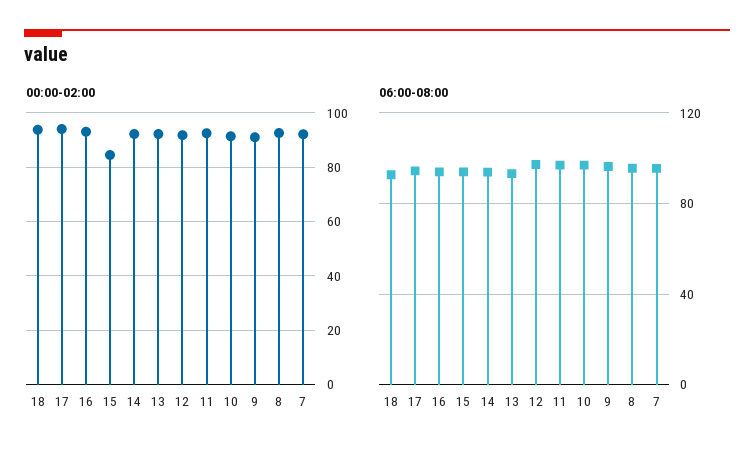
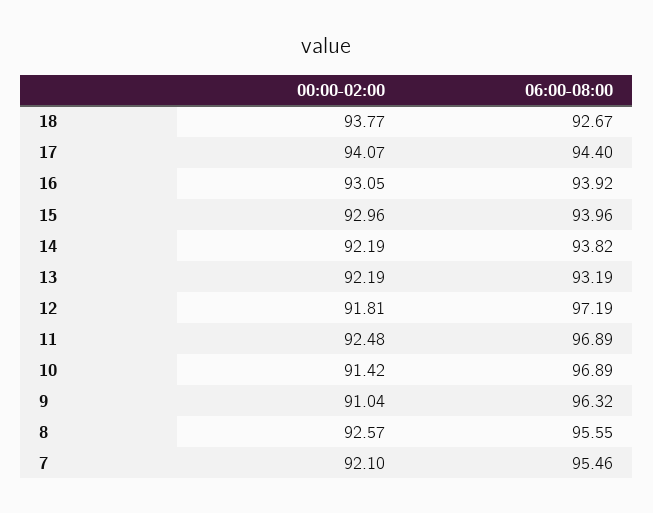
  {
    "00:00-02:00": {
      "18": 93.77,
      "17": 94.07,
      "16": 93.05,
-     "15": 85,
+     "15": 92.96,
      "14": 92.19,
      "13": 92.19,
      "12": 91.81,
      "11": 92.48,
      "10": 91.42,
      "9": 91.04,
      "8": 92.57,
      "7": 92.1
    },
    "06:00-08:00": {
      "18": 92.67,
      "17": 94.4,
      "16": 93.92,
      "15": 93.96,
      "14": 93.82,
      "13": 93.19,
      "12": 97.19,
      "11": 96.89,
      "10": 96.89,
      "9": 96.32,
      "8": 95.55,
      "7": 95.46
    }
  }

